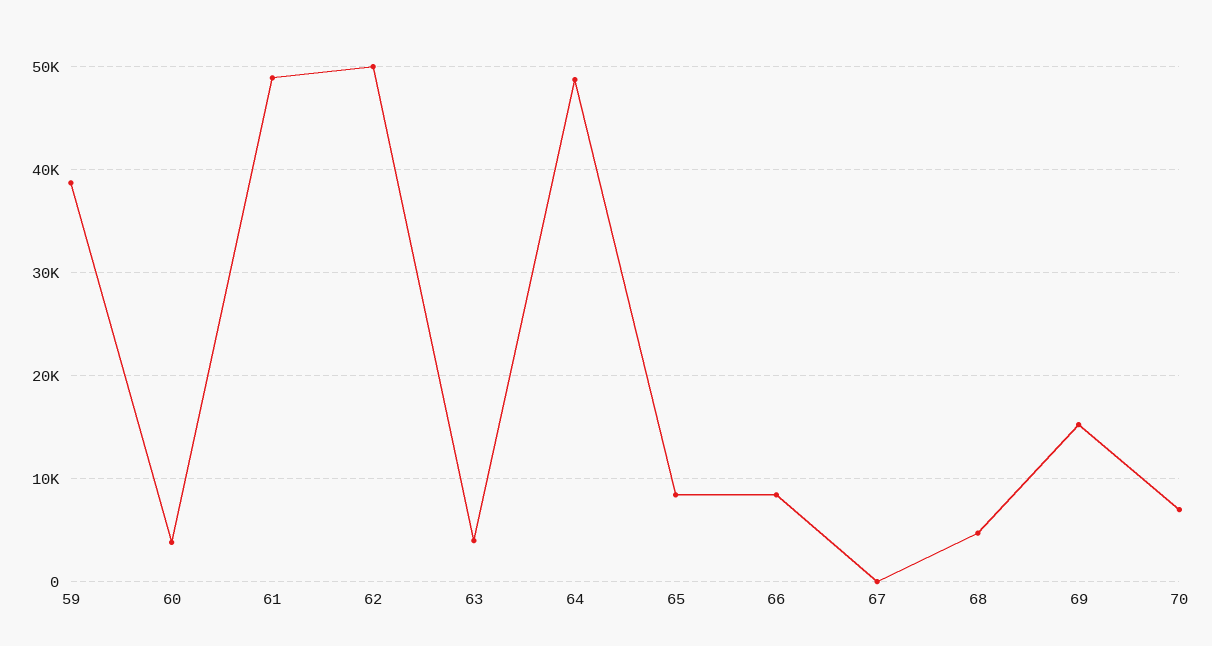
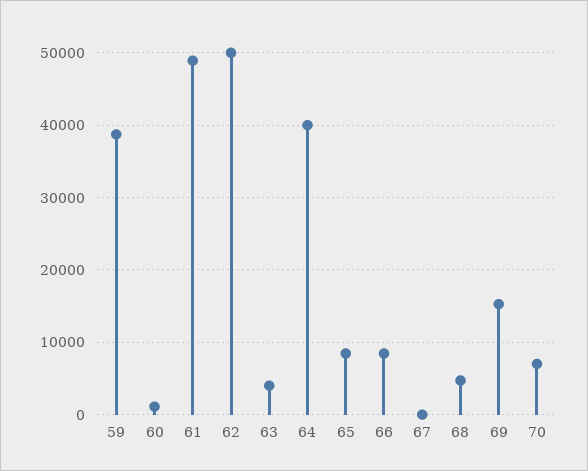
  {
    "59": 39000,
-   "60": 4000,
+   "60": 1000,
    "61": 49000,
    "62": 50000,
    "63": 4000,
-   "64": 49000,
+   "64": 40000,
    "65": 8000,
    "66": 8000,
    "67": 0,
    "68": 5000,
    "69": 15000,
    "70": 7000
  }

